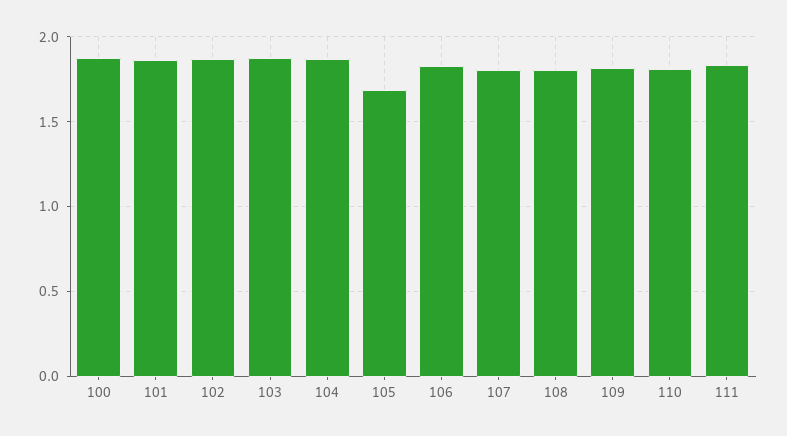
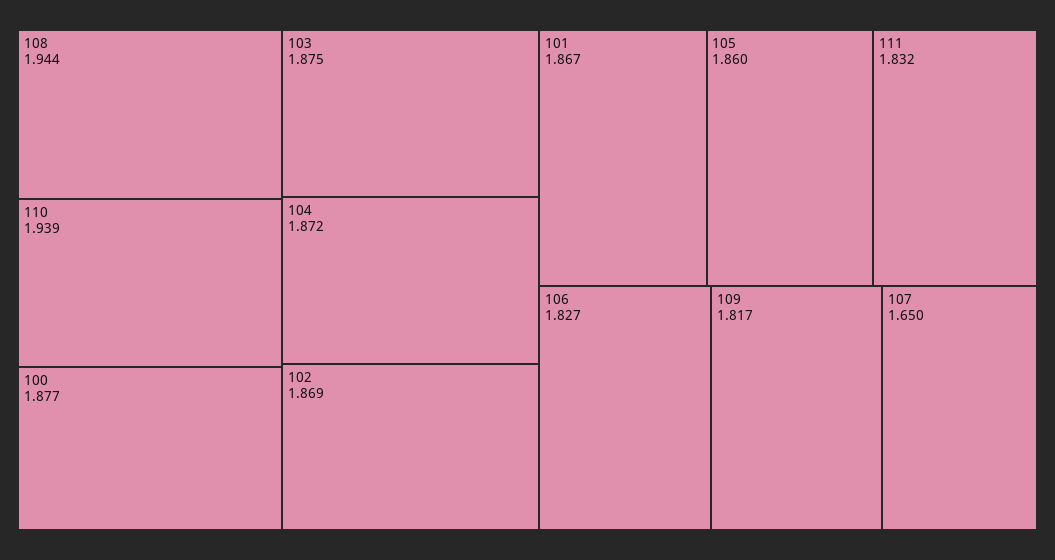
  {
    "100": 1.877,
    "101": 1.867,
    "102": 1.869,
    "103": 1.875,
    "104": 1.872,
-   "105": 1.7,
+   "105": 1.86,
    "106": 1.827,
-   "107": 1.8,
+   "107": 1.65,
-   "108": 1.8,
+   "108": 1.944,
    "109": 1.817,
-   "110": 1.8,
+   "110": 1.939,
    "111": 1.832
  }

